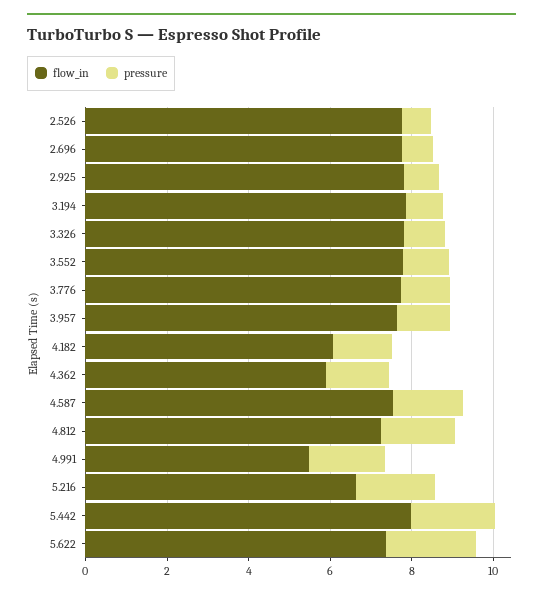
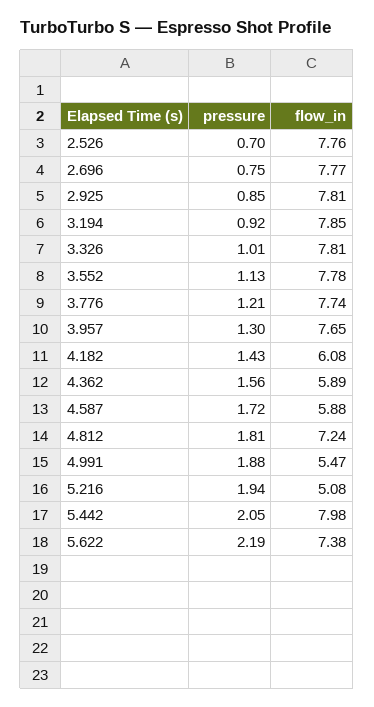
  {
    "flow_in": {
      "2.526": 7.76,
      "2.696": 7.77,
      "2.925": 7.81,
      "3.194": 7.85,
      "3.326": 7.81,
      "3.552": 7.78,
      "3.776": 7.74,
      "3.957": 7.65,
      "4.182": 6.08,
      "4.362": 5.89,
-     "4.587": 7.5,
+     "4.587": 5.88,
      "4.812": 7.24,
      "4.991": 5.47,
-     "5.216": 6.5,
+     "5.216": 5.08,
      "5.442": 7.98,
      "5.622": 7.38
    },
    "pressure": {
      "2.526": 0.7,
      "2.696": 0.75,
      "2.925": 0.85,
      "3.194": 0.92,
      "3.326": 1.01,
      "3.552": 1.13,
      "3.776": 1.21,
      "3.957": 1.3,
      "4.182": 1.43,
      "4.362": 1.56,
      "4.587": 1.72,
      "4.812": 1.81,
      "4.991": 1.88,
      "5.216": 1.94,
      "5.442": 2.05,
      "5.622": 2.19
    }
  }

